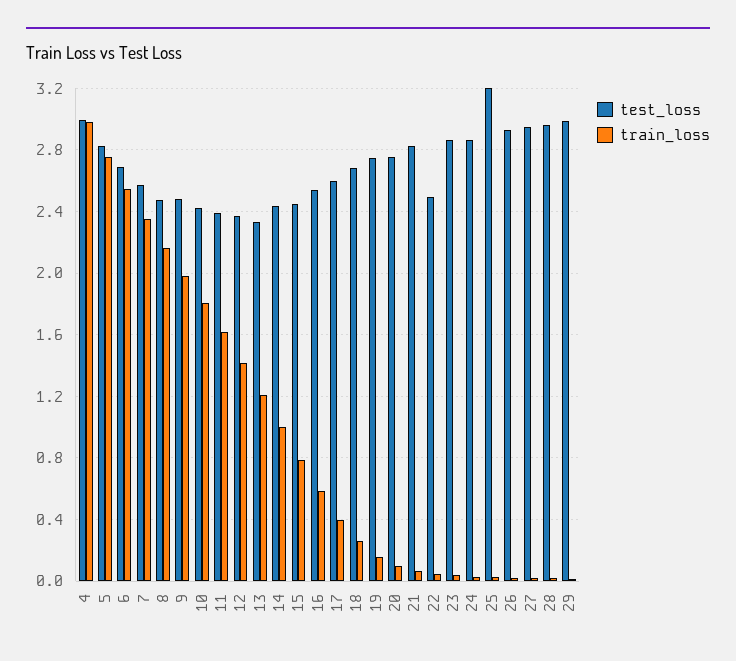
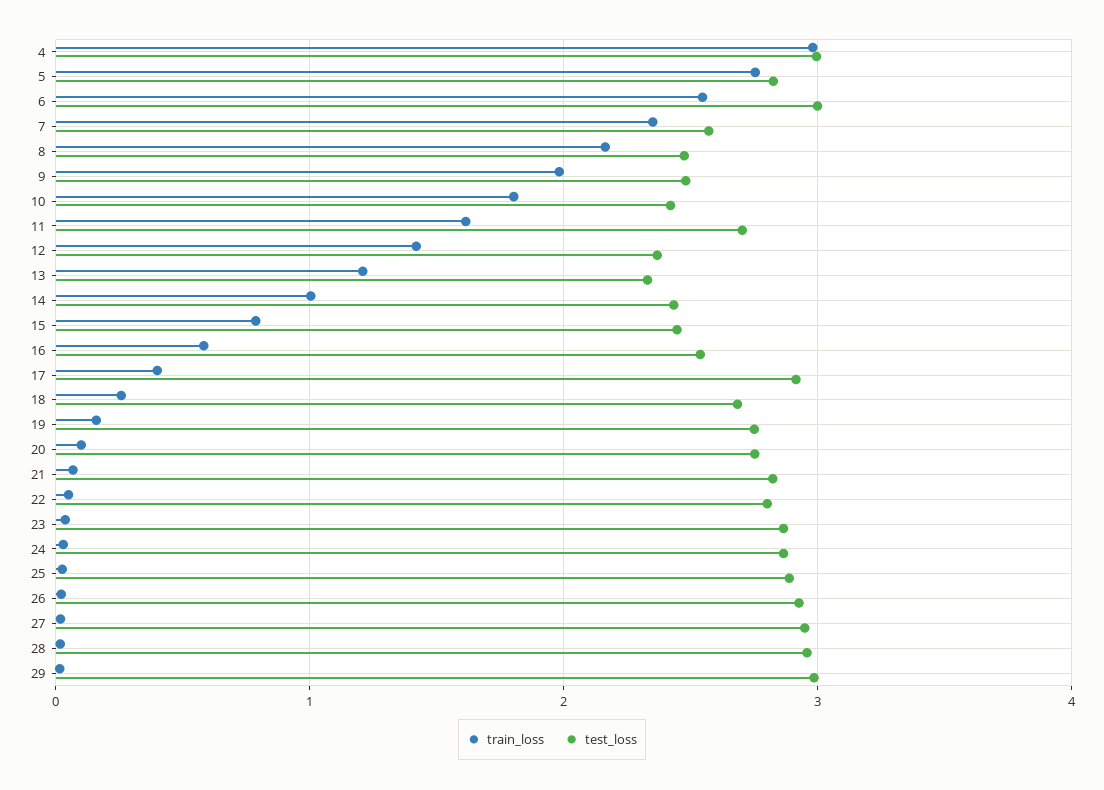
  {
    "test_loss": {
      "4": 3,
      "5": 2.85,
-     "6": 2.7,
+     "6": 3,
      "7": 2.55,
      "8": 2.45,
      "9": 2.5,
      "10": 2.4,
-     "11": 2.4,
+     "11": 2.7,
      "12": 2.35,
      "13": 2.35,
      "14": 2.45,
      "15": 2.45,
      "16": 2.55,
-     "17": 2.6,
+     "17": 2.9,
      "18": 2.7,
      "19": 2.75,
      "20": 2.75,
      "21": 2.8,
-     "22": 2.5,
+     "22": 2.8,
      "23": 2.85,
      "24": 2.85,
-     "25": 3.2,
+     "25": 2.9,
      "26": 2.95,
      "27": 2.95,
      "28": 2.95,
      "29": 3
    },
    "train_loss": {
      "4": 3,
      "5": 2.75,
      "6": 2.55,
      "7": 2.35,
      "8": 2.15,
      "9": 2,
      "10": 1.8,
      "11": 1.6,
      "12": 1.4,
      "13": 1.2,
      "14": 1,
      "15": 0.8,
      "16": 0.6,
      "17": 0.4,
      "18": 0.25,
      "19": 0.15,
      "20": 0.1,
      "21": 0.05,
      "22": 0.05,
      "23": 0.05,
      "24": 0.05,
      "25": 0.05,
      "26": 0,
      "27": 0,
      "28": 0,
      "29": 0
    }
  }

